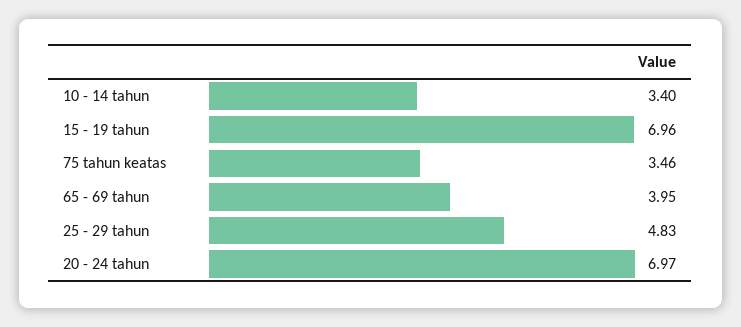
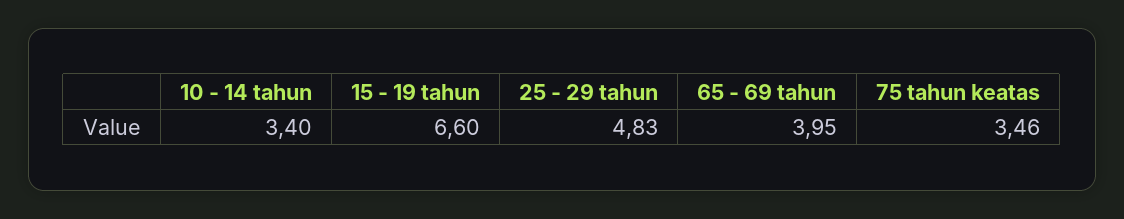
  {
    "10 - 14 tahun": 3.4,
-   "15 - 19 tahun": 6.96,
+   "15 - 19 tahun": 6.6,
    "75 tahun keatas": 3.46,
    "65 - 69 tahun": 3.95,
-   "25 - 29 tahun": 4.83,
+   "25 - 29 tahun": 4.83
-   "20 - 24 tahun": 6.97
  }

